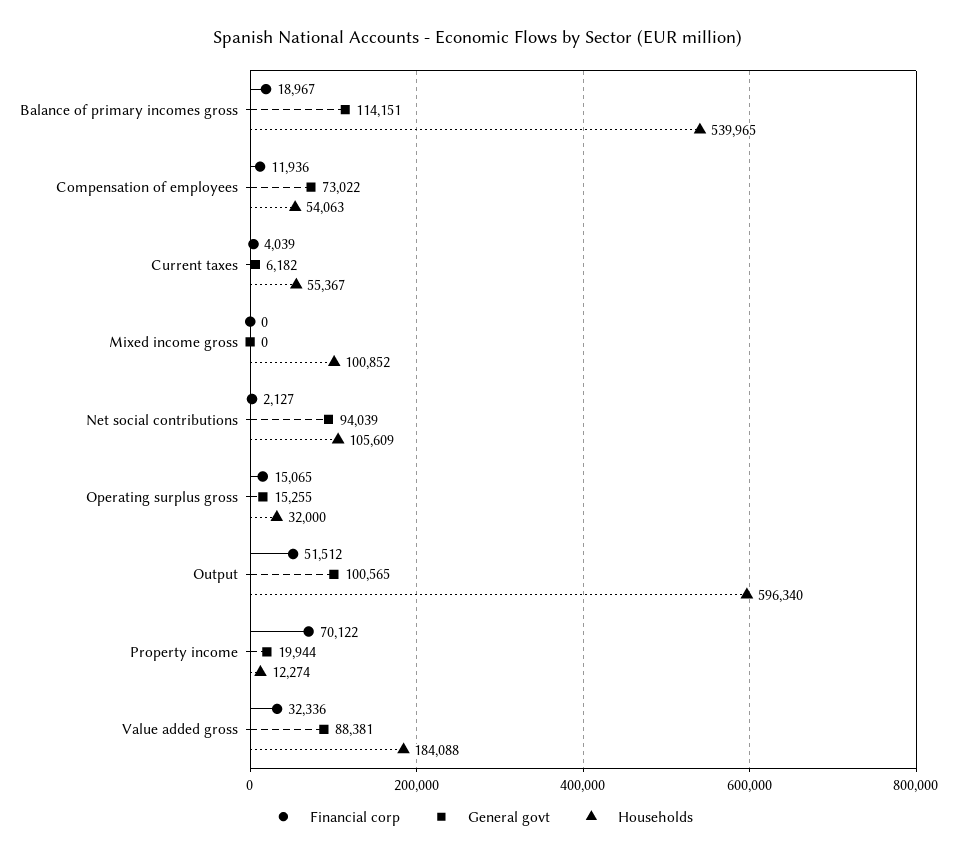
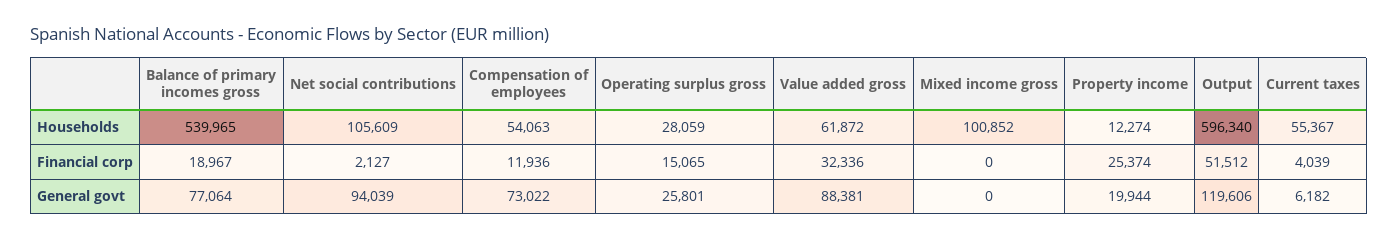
  {
    "Financial corp": {
      "Balance of primary incomes gross": 18967,
      "Compensation of employees": 11936,
      "Current taxes": 4039,
      "Mixed income gross": 0,
      "Net social contributions": 2127,
      "Operating surplus gross": 15065,
      "Output": 51512,
-     "Property income": 70122,
+     "Property income": 25374,
      "Value added gross": 32336
    },
    "General govt": {
-     "Balance of primary incomes gross": 114151,
+     "Balance of primary incomes gross": 77064,
      "Compensation of employees": 73022,
      "Current taxes": 6182,
      "Mixed income gross": 0,
      "Net social contributions": 94039,
-     "Operating surplus gross": 15255,
+     "Operating surplus gross": 25801,
-     "Output": 100565,
+     "Output": 119606,
      "Property income": 19944,
      "Value added gross": 88381
    },
    "Households": {
      "Balance of primary incomes gross": 539965,
      "Compensation of employees": 54063,
      "Current taxes": 55367,
      "Mixed income gross": 100852,
      "Net social contributions": 105609,
-     "Operating surplus gross": 32000,
+     "Operating surplus gross": 28059,
      "Output": 596340,
      "Property income": 12274,
-     "Value added gross": 184088
+     "Value added gross": 61872
    }
  }

